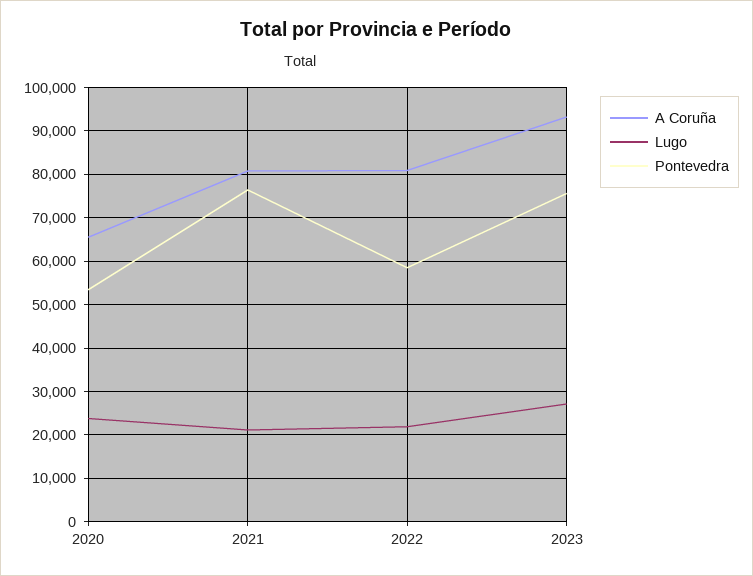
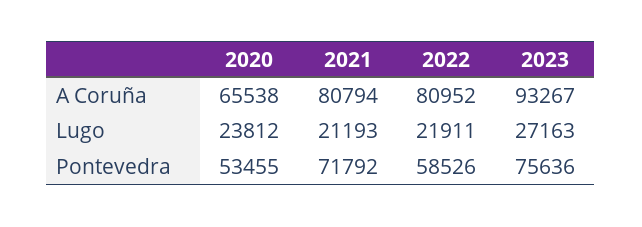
  {
    "A Coruña": {
      "2020": 65538,
      "2021": 80794,
      "2022": 80952,
      "2023": 93267
    },
    "Lugo": {
      "2020": 23812,
      "2021": 21193,
      "2022": 21911,
      "2023": 27163
    },
    "Pontevedra": {
      "2020": 53455,
-     "2021": 76000,
+     "2021": 71792,
      "2022": 58526,
      "2023": 75636
    }
  }

